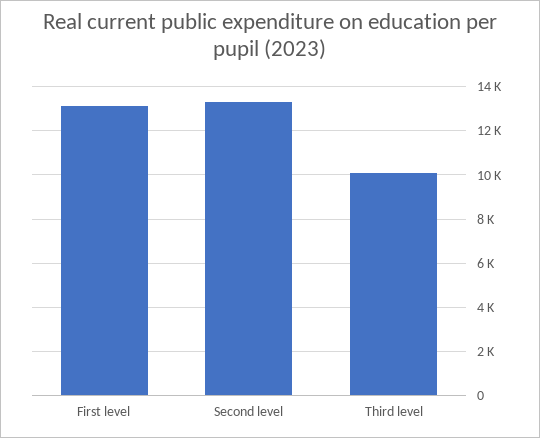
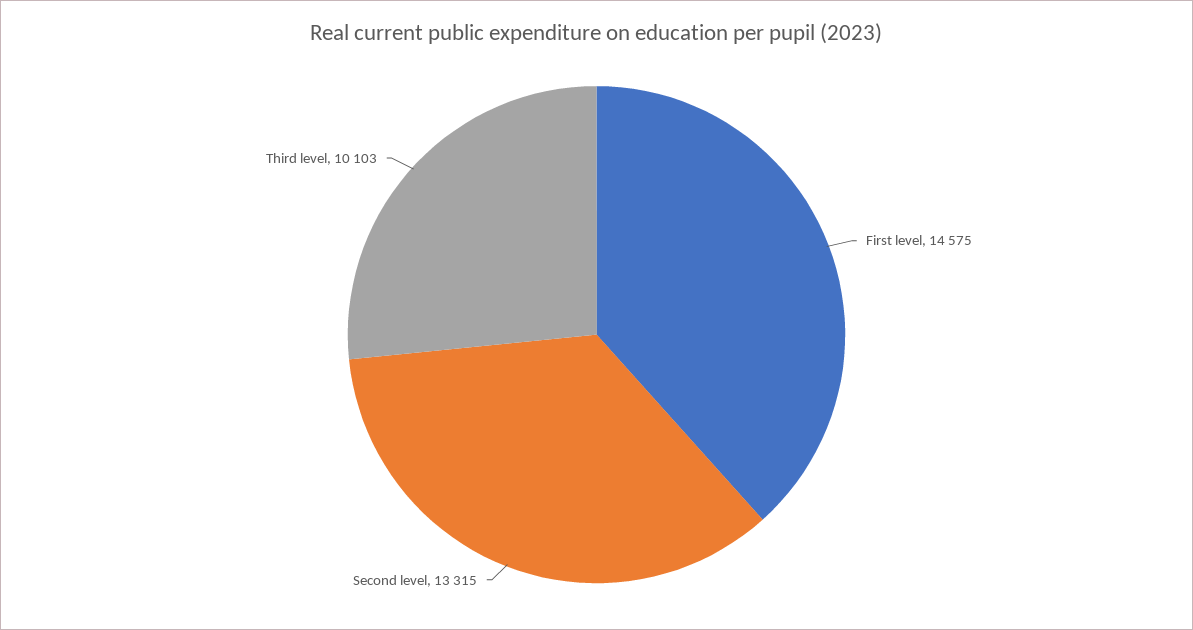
  {
-   "First level": 13000,
+   "First level": 14575,
    "Second level": 13315,
    "Third level": 10103
  }

